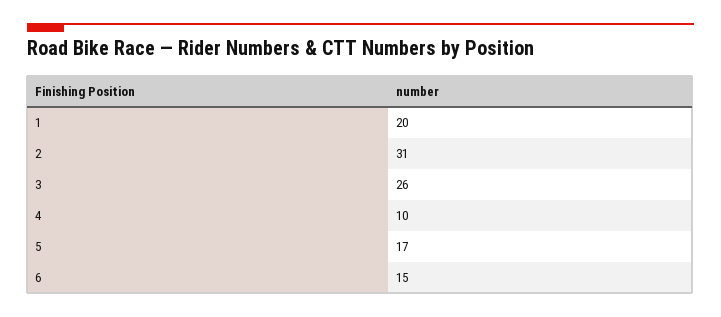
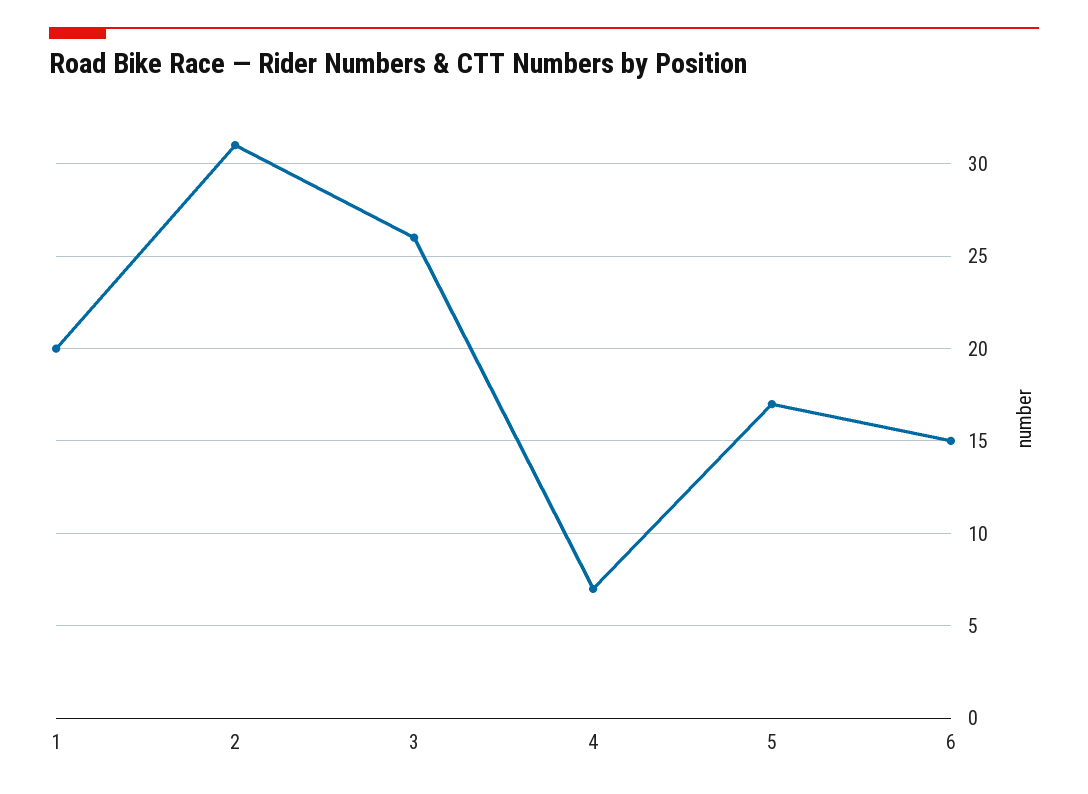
  {
    "1": 20,
    "2": 31,
    "3": 26,
-   "4": 10,
+   "4": 7,
    "5": 17,
    "6": 15
  }

